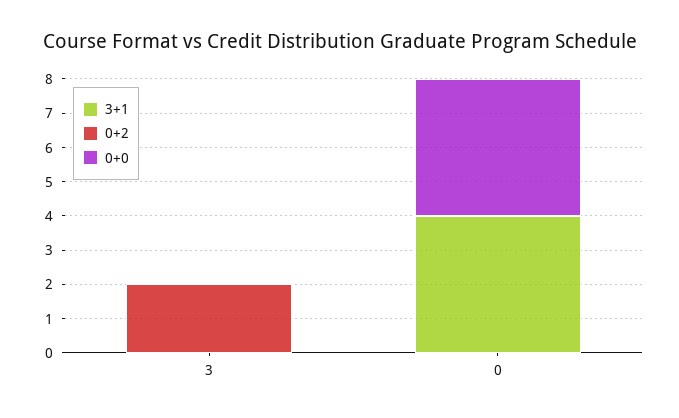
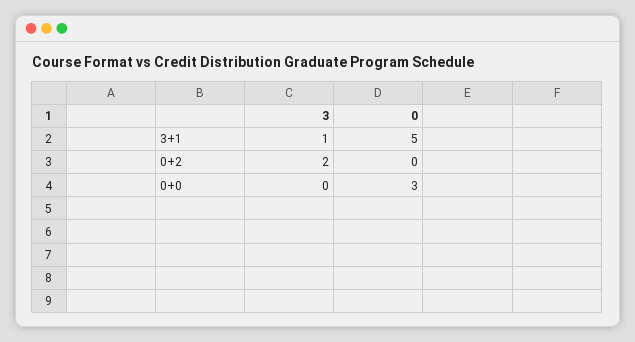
  {
    "3+1": {
-     "3": 0,
+     "3": 1,
-     "0": 4
+     "0": 5
    },
    "0+2": {
      "3": 2,
      "0": 0
    },
    "0+0": {
      "3": 0,
-     "0": 4
+     "0": 3
    }
  }

